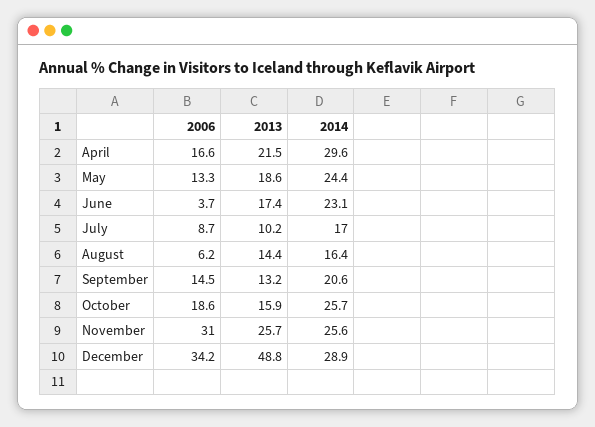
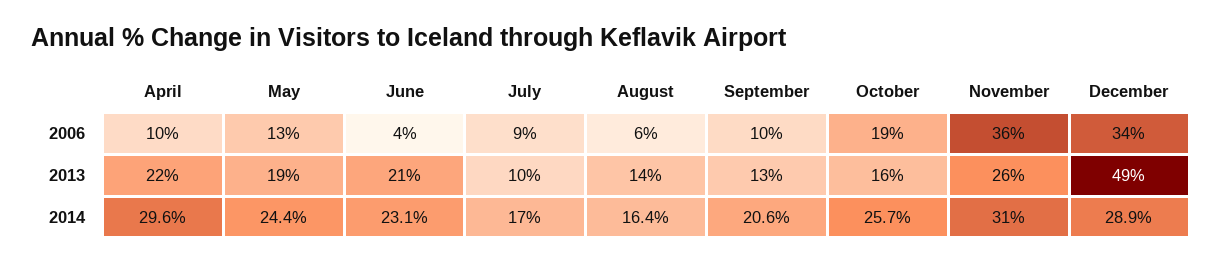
  {
    "2006": {
-     "April": 16.6,
+     "April": 10,
      "May": 13.3,
      "June": 3.7,
      "July": 8.7,
      "August": 6.2,
-     "September": 14.5,
+     "September": 10,
      "October": 18.6,
-     "November": 31,
+     "November": 36,
      "December": 34.2
    },
    "2013": {
      "April": 21.5,
      "May": 18.6,
-     "June": 17.4,
+     "June": 21,
      "July": 10.2,
      "August": 14.4,
      "September": 13.2,
      "October": 15.9,
      "November": 25.7,
      "December": 48.8
    },
    "2014": {
      "April": 29.6,
      "May": 24.4,
      "June": 23.1,
      "July": 17,
      "August": 16.4,
      "September": 20.6,
      "October": 25.7,
-     "November": 25.6,
+     "November": 31,
      "December": 28.9
    }
  }

